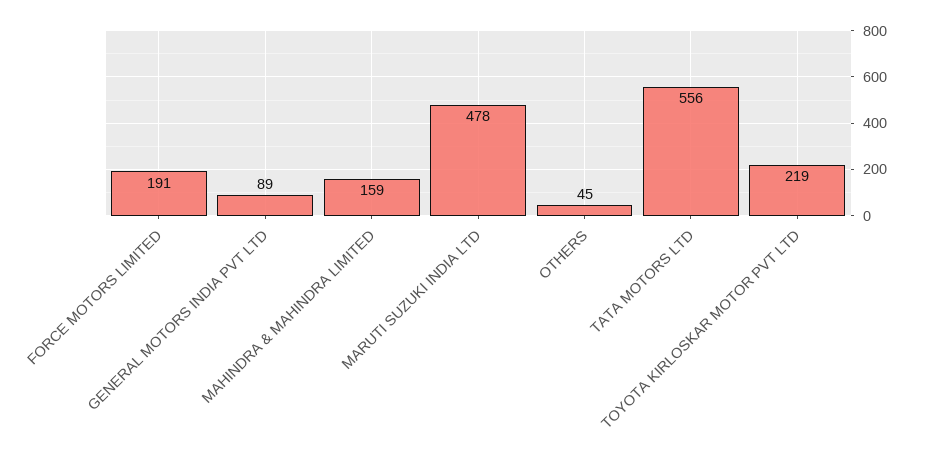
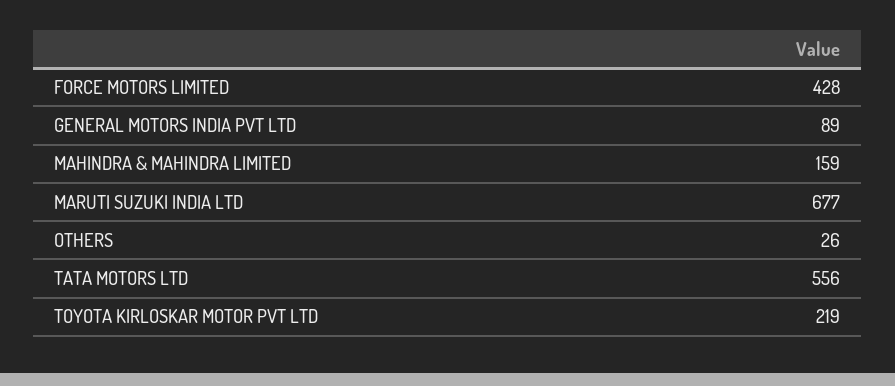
  {
-   "FORCE MOTORS LIMITED": 191,
+   "FORCE MOTORS LIMITED": 428,
    "GENERAL MOTORS INDIA PVT LTD": 89,
    "MAHINDRA & MAHINDRA LIMITED": 159,
-   "MARUTI SUZUKI INDIA LTD": 478,
+   "MARUTI SUZUKI INDIA LTD": 677,
-   "OTHERS": 45,
+   "OTHERS": 26,
    "TATA MOTORS LTD": 556,
    "TOYOTA KIRLOSKAR MOTOR PVT LTD": 219
  }

